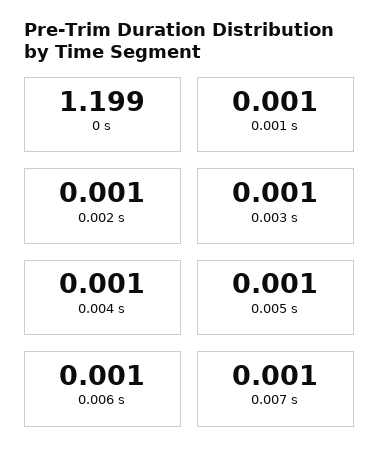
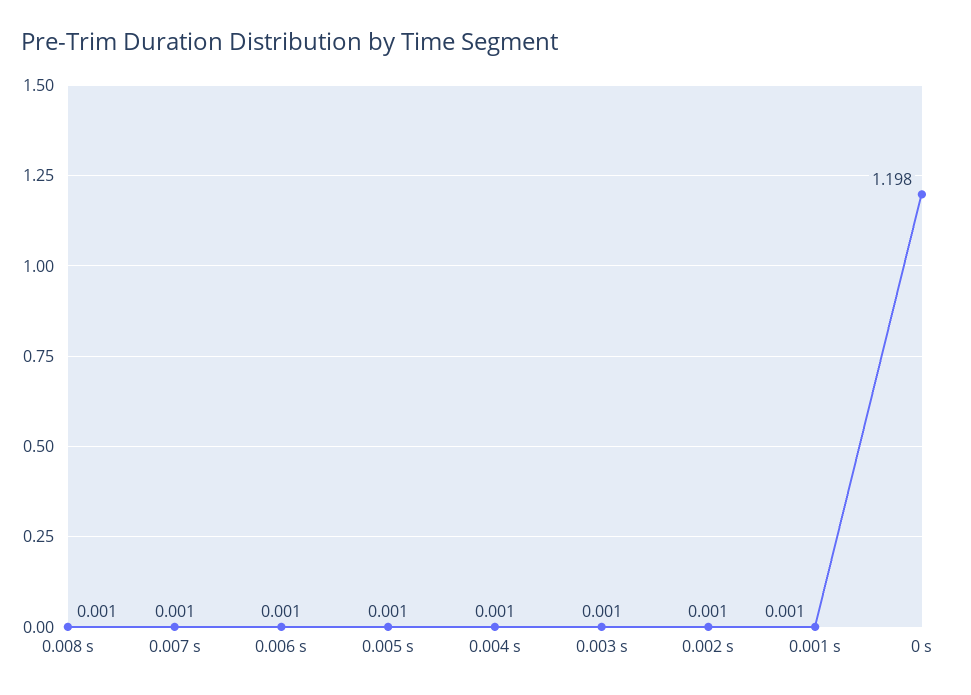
  {
-   "0 s": 1.199,
+   "0 s": 1.198,
    "0.001 s": 0.001,
    "0.002 s": 0.001,
    "0.003 s": 0.001,
    "0.004 s": 0.001,
    "0.005 s": 0.001,
    "0.006 s": 0.001,
-   "0.007 s": 0.001
+   "0.007 s": 0.001,
+   "0.008 s": 0.001
  }

